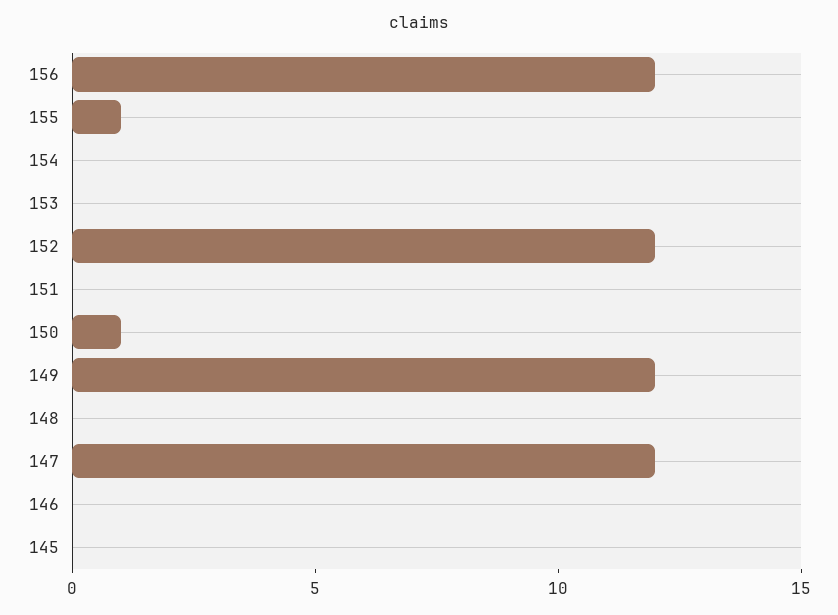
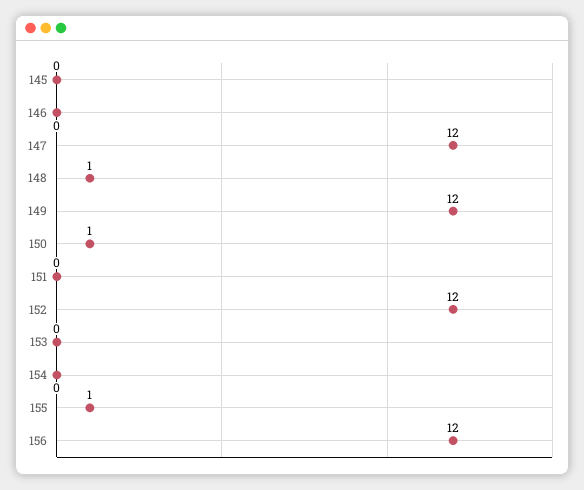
  {
    "156": 12,
    "155": 1,
    "154": 0,
    "153": 0,
    "152": 12,
    "151": 0,
    "150": 1,
    "149": 12,
-   "148": 0,
+   "148": 1,
    "147": 12,
    "146": 0,
    "145": 0
  }

